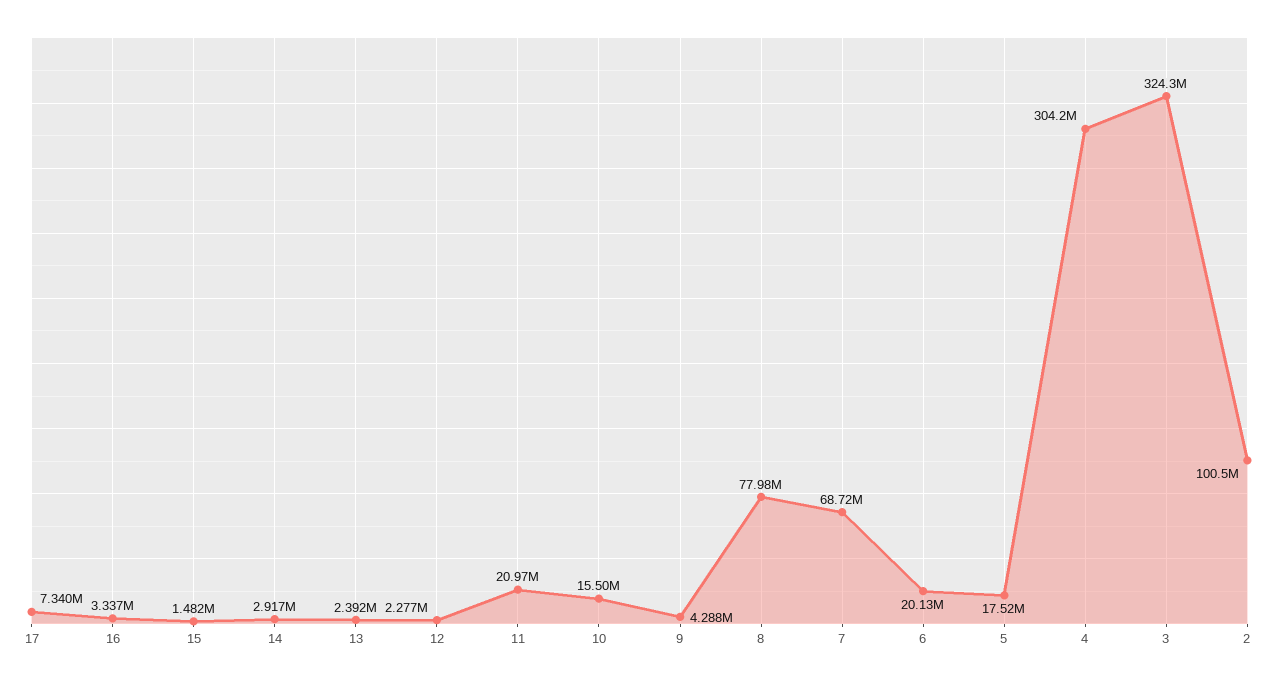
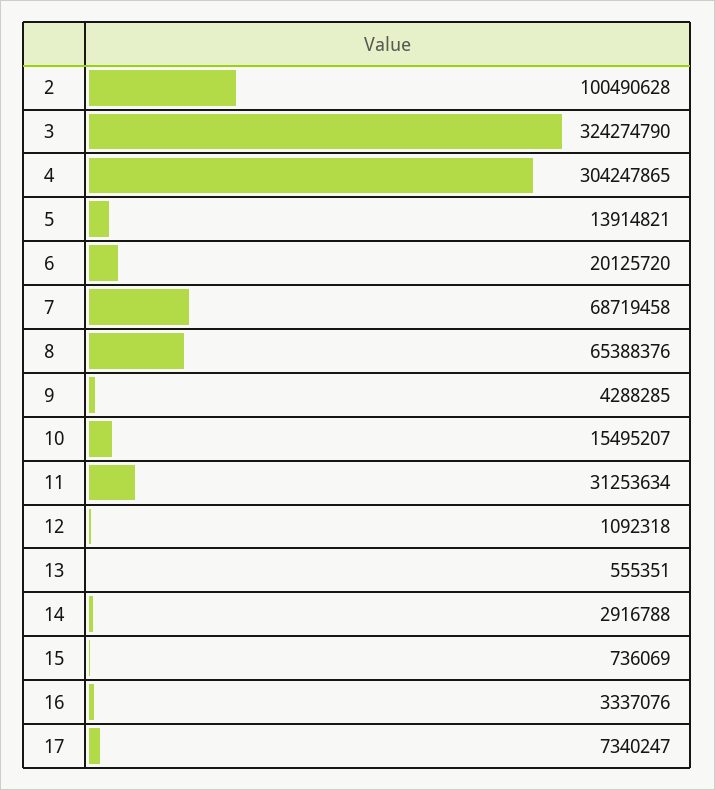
  {
    "17": 7340247,
    "16": 3337076,
-   "15": 1482000,
+   "15": 736069,
    "14": 2916788,
-   "13": 2392000,
+   "13": 555351,
-   "12": 2277000,
+   "12": 1092318,
-   "11": 20970000,
+   "11": 31253634,
    "10": 15495207,
    "9": 4288285,
-   "8": 77980000,
+   "8": 65388376,
    "7": 68719458,
    "6": 20125720,
-   "5": 17520000,
+   "5": 13914821,
    "4": 304247865,
    "3": 324274790,
    "2": 100490628
  }

